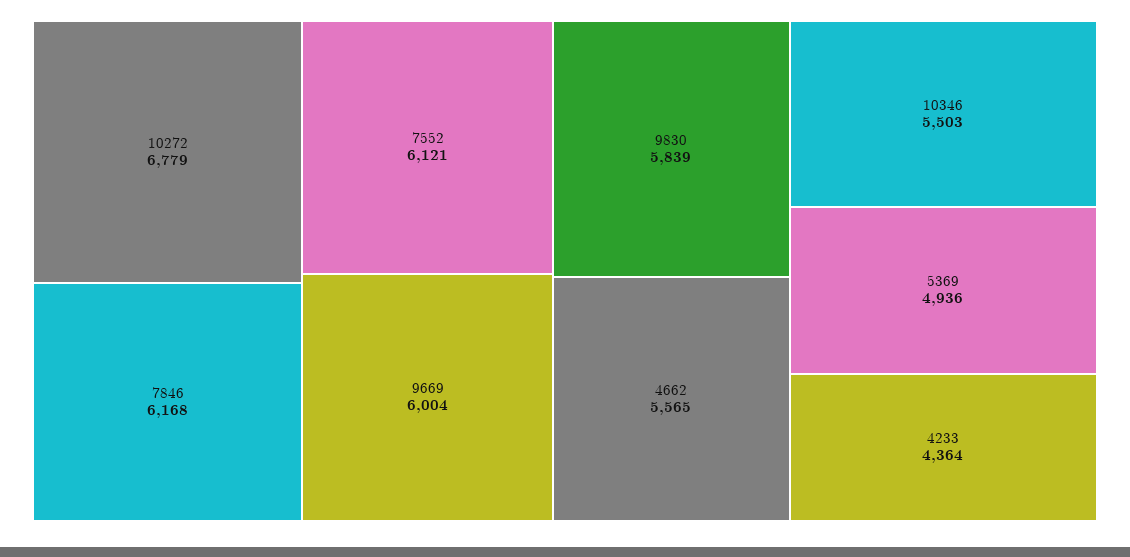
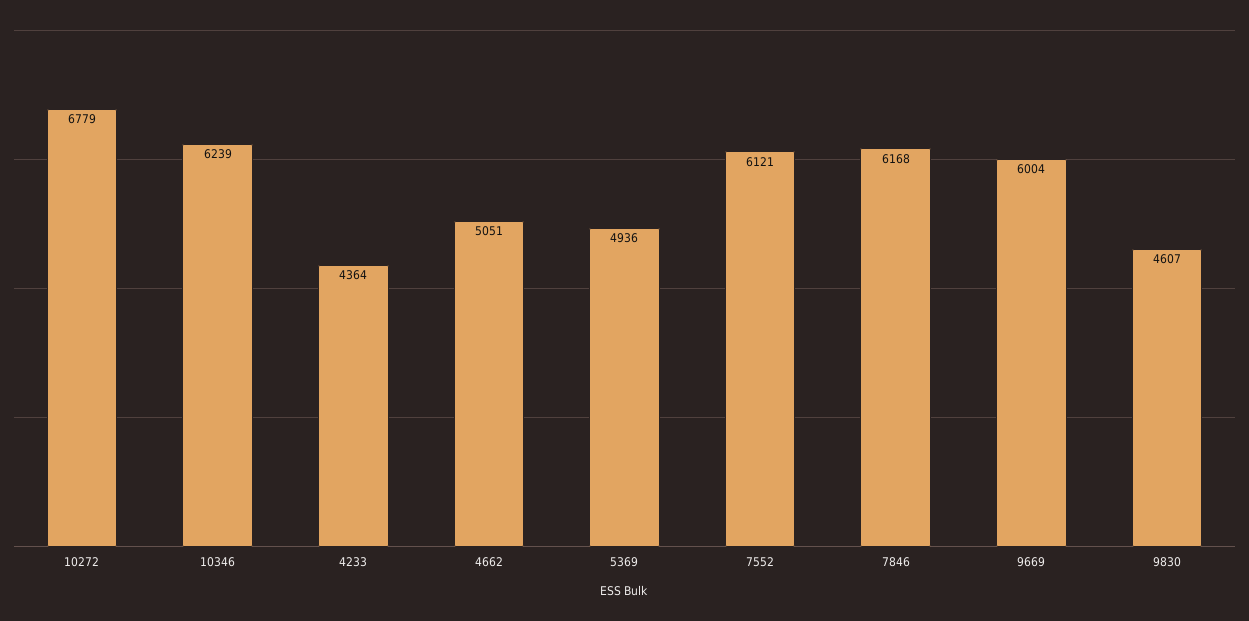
  {
    "10272": 6779,
    "7846": 6168,
    "7552": 6121,
    "9669": 6004,
-   "9830": 5839,
+   "9830": 4607,
-   "4662": 5565,
+   "4662": 5051,
-   "10346": 5503,
+   "10346": 6239,
    "5369": 4936,
    "4233": 4364
  }

